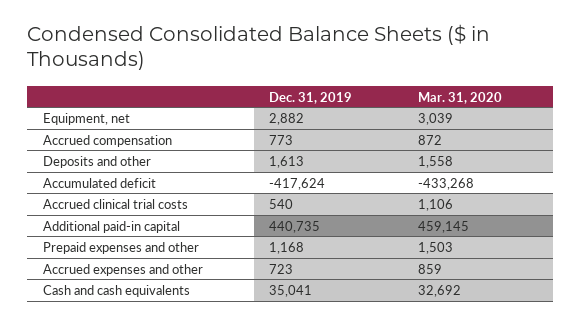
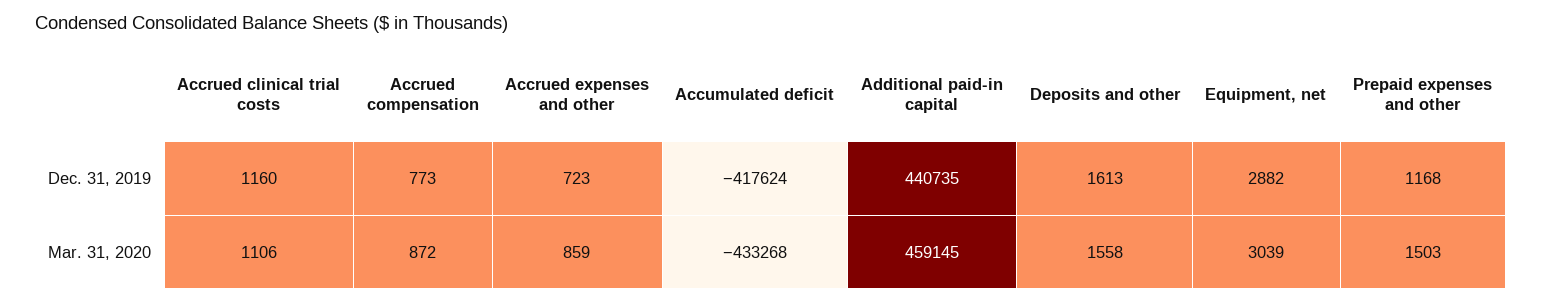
  {
    "Dec. 31, 2019": {
      "Equipment, net": 2882,
      "Accrued compensation": 773,
      "Deposits and other": 1613,
      "Accumulated deficit": -417624,
-     "Accrued clinical trial costs": 540,
+     "Accrued clinical trial costs": 1160,
      "Additional paid-in capital": 440735,
      "Prepaid expenses and other": 1168,
-     "Accrued expenses and other": 723,
+     "Accrued expenses and other": 723
-     "Cash and cash equivalents": 35041
    },
    "Mar. 31, 2020": {
      "Equipment, net": 3039,
      "Accrued compensation": 872,
      "Deposits and other": 1558,
      "Accumulated deficit": -433268,
      "Accrued clinical trial costs": 1106,
      "Additional paid-in capital": 459145,
      "Prepaid expenses and other": 1503,
-     "Accrued expenses and other": 859,
+     "Accrued expenses and other": 859
-     "Cash and cash equivalents": 32692
    }
  }

